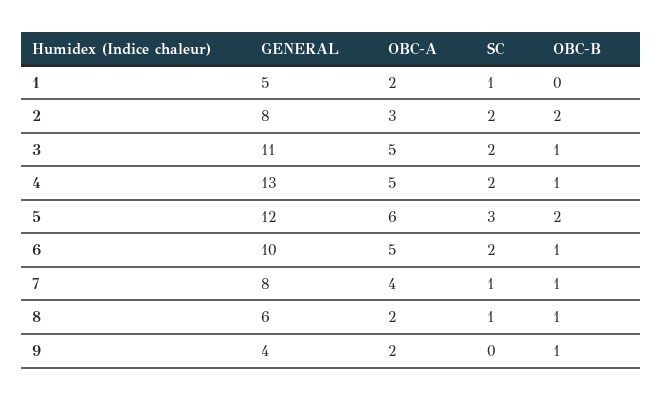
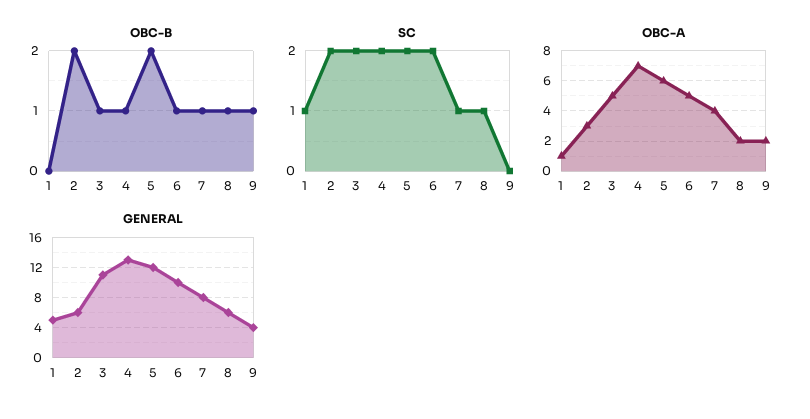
  {
    "GENERAL": {
      "1": 5,
-     "2": 8,
+     "2": 6,
      "3": 11,
      "4": 13,
      "5": 12,
      "6": 10,
      "7": 8,
      "8": 6,
      "9": 4
    },
    "OBC-A": {
-     "1": 2,
+     "1": 1,
      "2": 3,
      "3": 5,
-     "4": 5,
+     "4": 7,
      "5": 6,
      "6": 5,
      "7": 4,
      "8": 2,
      "9": 2
    },
    "SC": {
      "1": 1,
      "2": 2,
      "3": 2,
      "4": 2,
-     "5": 3,
+     "5": 2,
      "6": 2,
      "7": 1,
      "8": 1,
      "9": 0
    },
    "OBC-B": {
      "1": 0,
      "2": 2,
      "3": 1,
      "4": 1,
      "5": 2,
      "6": 1,
      "7": 1,
      "8": 1,
      "9": 1
    }
  }

